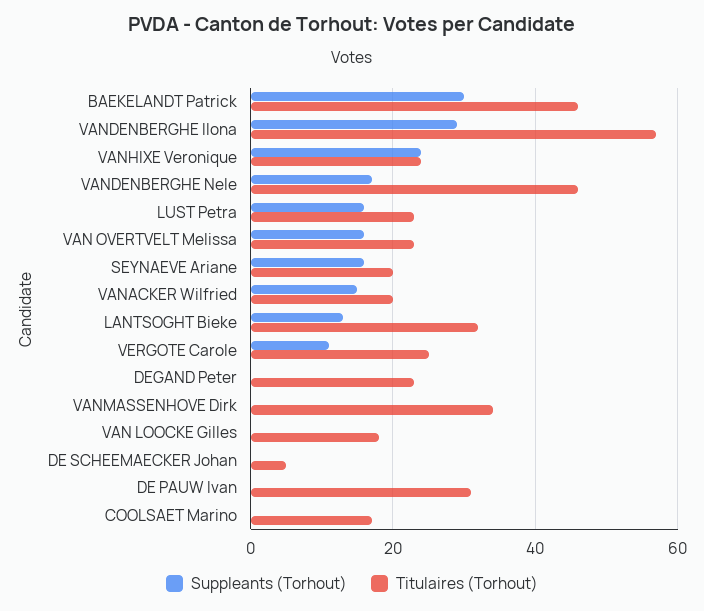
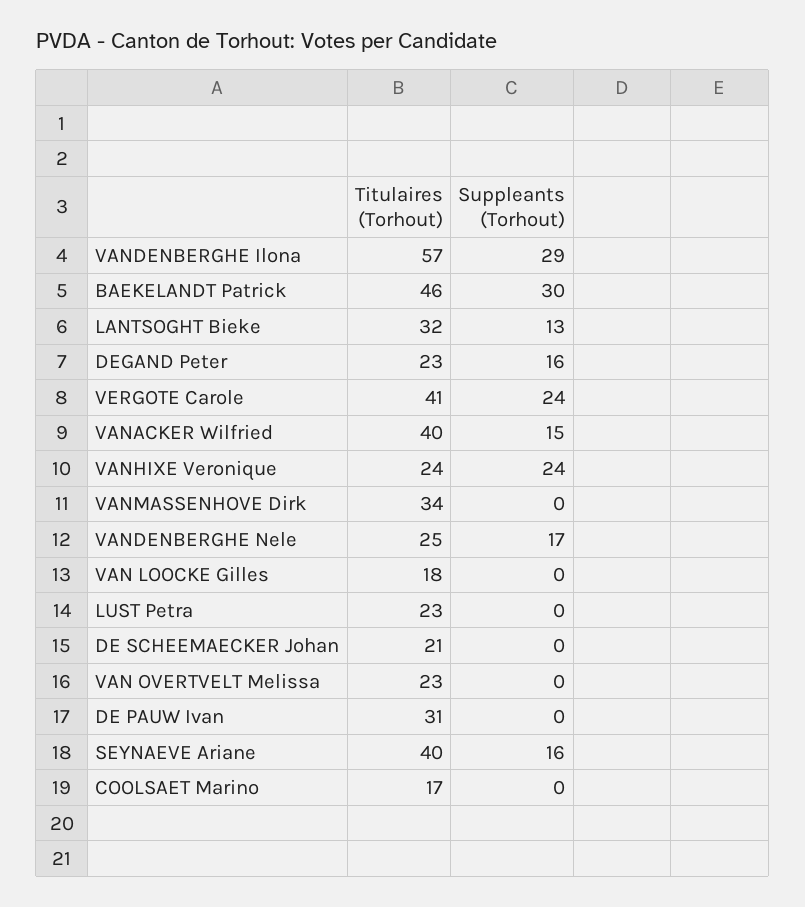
  {
    "Suppleants (Torhout)": {
      "BAEKELANDT Patrick": 30,
      "VANDENBERGHE Ilona": 29,
      "VANHIXE Veronique": 24,
      "VANDENBERGHE Nele": 17,
-     "LUST Petra": 15,
+     "LUST Petra": 0,
-     "VAN OVERTVELT Melissa": 15,
+     "VAN OVERTVELT Melissa": 0,
      "SEYNAEVE Ariane": 16,
      "VANACKER Wilfried": 15,
      "LANTSOGHT Bieke": 13,
-     "VERGOTE Carole": 10,
+     "VERGOTE Carole": 24,
-     "DEGAND Peter": 0,
+     "DEGAND Peter": 16,
      "VANMASSENHOVE Dirk": 0,
      "VAN LOOCKE Gilles": 0,
      "DE SCHEEMAECKER Johan": 0,
      "DE PAUW Ivan": 0,
      "COOLSAET Marino": 0
    },
    "Titulaires (Torhout)": {
      "BAEKELANDT Patrick": 46,
      "VANDENBERGHE Ilona": 57,
      "VANHIXE Veronique": 24,
-     "VANDENBERGHE Nele": 45,
+     "VANDENBERGHE Nele": 25,
      "LUST Petra": 23,
      "VAN OVERTVELT Melissa": 23,
-     "SEYNAEVE Ariane": 20,
+     "SEYNAEVE Ariane": 40,
-     "VANACKER Wilfried": 20,
+     "VANACKER Wilfried": 40,
      "LANTSOGHT Bieke": 32,
-     "VERGOTE Carole": 25,
+     "VERGOTE Carole": 41,
      "DEGAND Peter": 23,
      "VANMASSENHOVE Dirk": 34,
      "VAN LOOCKE Gilles": 18,
-     "DE SCHEEMAECKER Johan": 5,
+     "DE SCHEEMAECKER Johan": 21,
      "DE PAUW Ivan": 31,
      "COOLSAET Marino": 17
    }
  }

